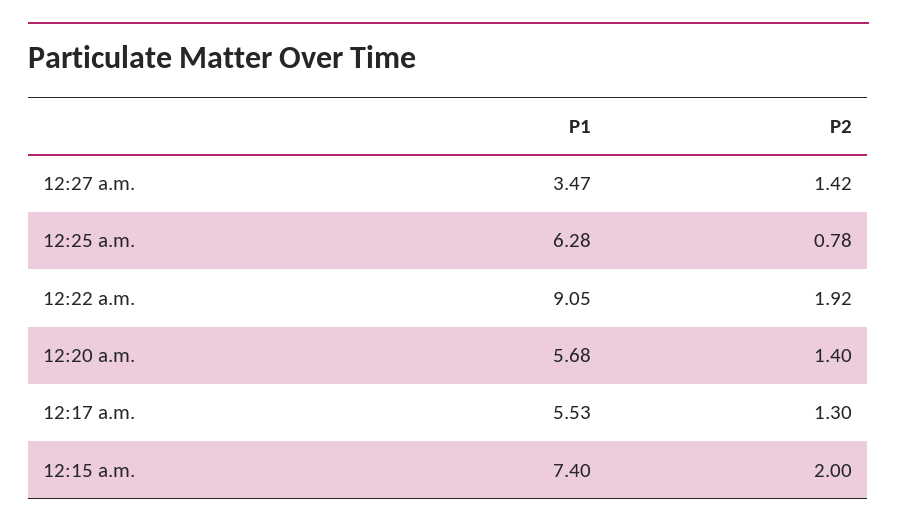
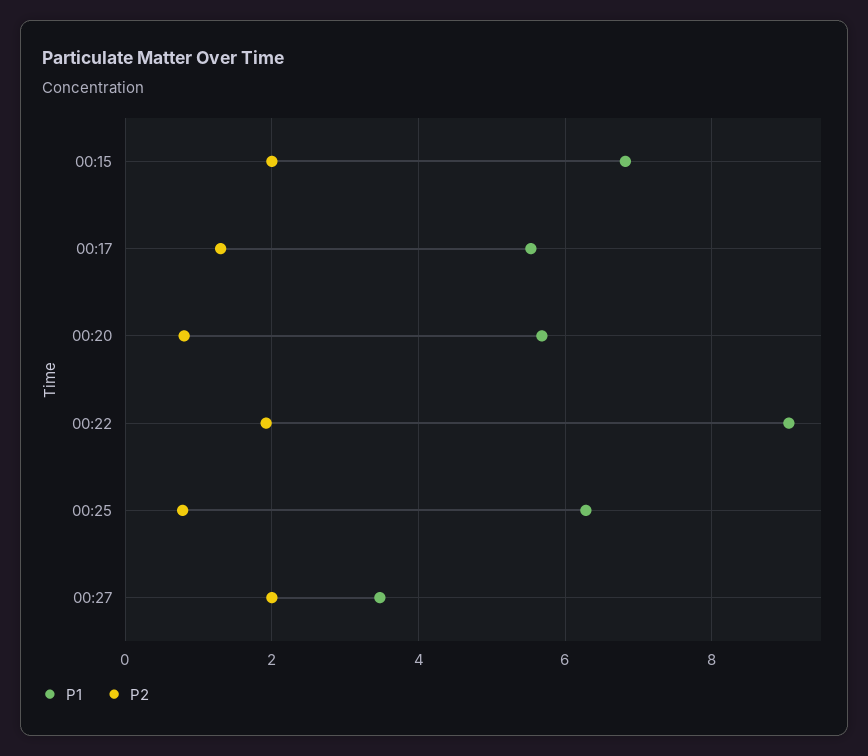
  {
    "P1": {
      "12:27 a.m.": 3.47,
      "12:25 a.m.": 6.28,
      "12:22 a.m.": 9.05,
      "12:20 a.m.": 5.68,
      "12:17 a.m.": 5.53,
-     "12:15 a.m.": 7.4
+     "12:15 a.m.": 6.8
    },
    "P2": {
-     "12:27 a.m.": 1.42,
+     "12:27 a.m.": 2,
      "12:25 a.m.": 0.78,
      "12:22 a.m.": 1.92,
-     "12:20 a.m.": 1.4,
+     "12:20 a.m.": 0.8,
      "12:17 a.m.": 1.3,
      "12:15 a.m.": 2
    }
  }

